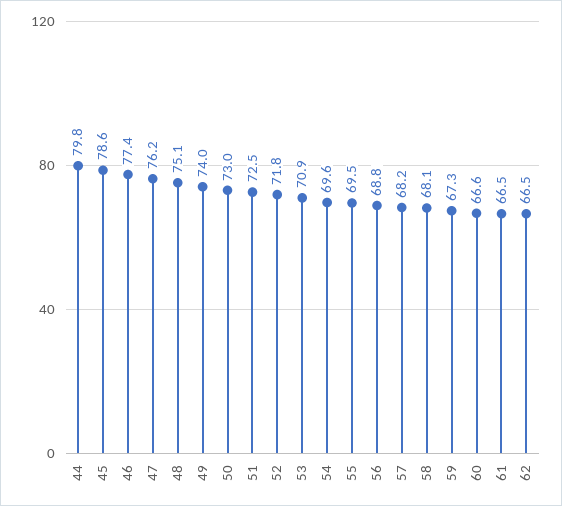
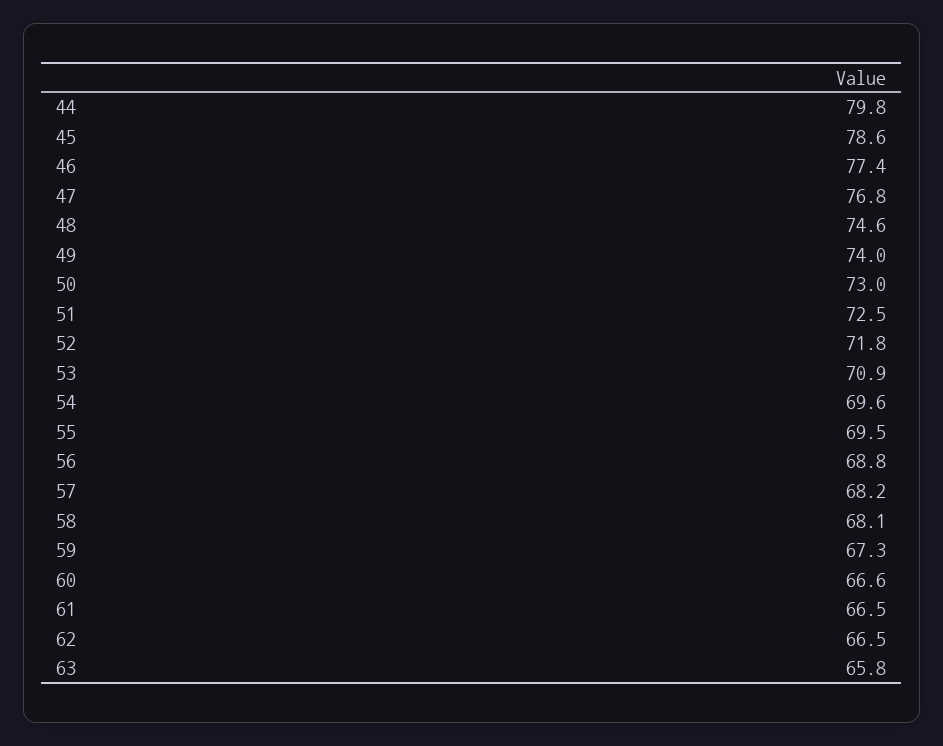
  {
    "44": 79.8,
    "45": 78.6,
    "46": 77.4,
-   "47": 76.2,
+   "47": 76.8,
-   "48": 75.1,
+   "48": 74.6,
    "49": 74,
    "50": 73,
    "51": 72.5,
    "52": 71.8,
    "53": 70.9,
    "54": 69.6,
    "55": 69.5,
    "56": 68.8,
    "57": 68.2,
    "58": 68.1,
    "59": 67.3,
    "60": 66.6,
    "61": 66.5,
-   "62": 66.5
+   "62": 66.5,
+   "63": 65.8
  }

